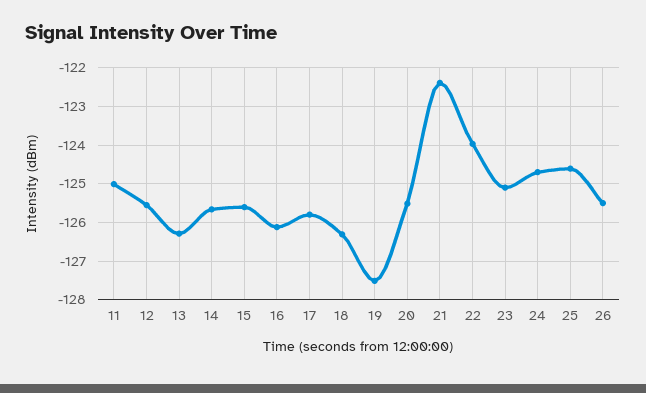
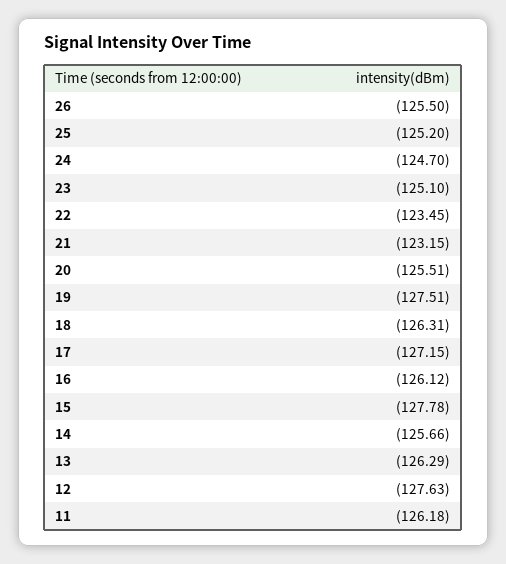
  {
-   "11": -125,
+   "11": -126.18,
-   "12": -125.6,
+   "12": -127.63,
    "13": -126.29,
    "14": -125.66,
-   "15": -125.6,
+   "15": -127.78,
    "16": -126.12,
-   "17": -125.8,
+   "17": -127.15,
    "18": -126.31,
    "19": -127.51,
    "20": -125.51,
-   "21": -122.4,
+   "21": -123.15,
-   "22": -124,
+   "22": -123.45,
    "23": -125.1,
    "24": -124.7,
-   "25": -124.6,
+   "25": -125.2,
    "26": -125.5
  }

